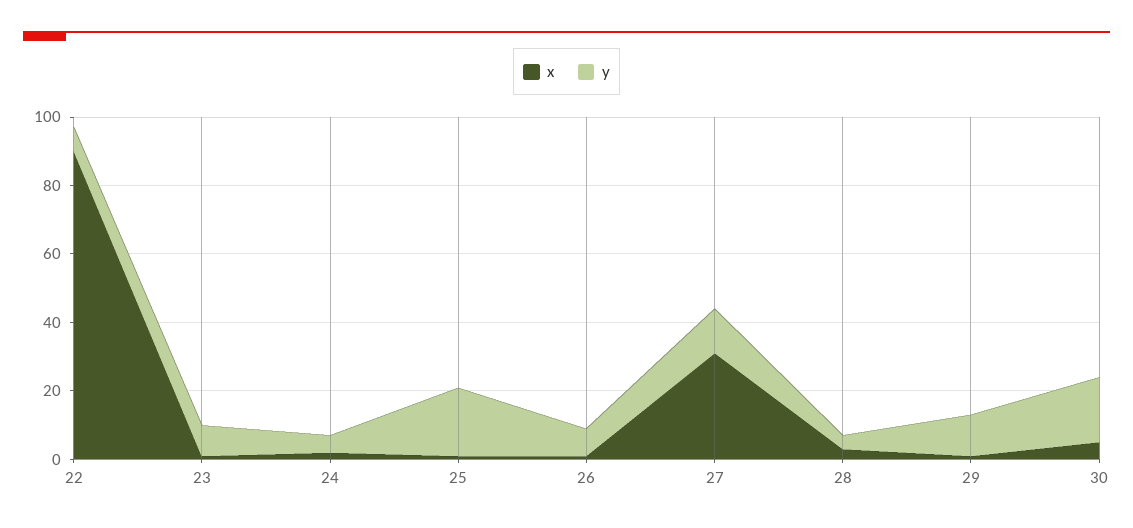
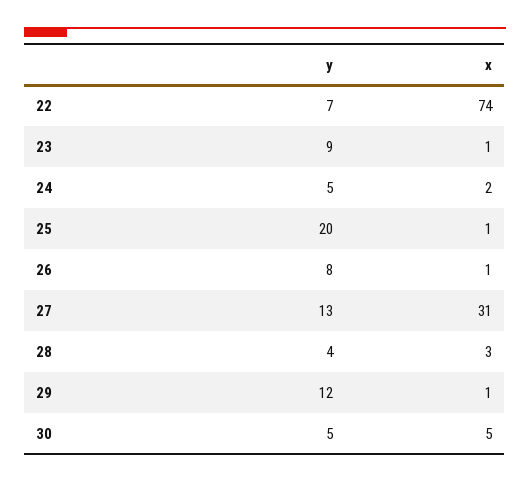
  {
    "x": {
-     "22": 90,
+     "22": 74,
      "23": 1,
      "24": 2,
      "25": 1,
      "26": 1,
      "27": 31,
      "28": 3,
      "29": 1,
      "30": 5
    },
    "y": {
      "22": 7,
      "23": 9,
      "24": 5,
      "25": 20,
      "26": 8,
      "27": 13,
      "28": 4,
      "29": 12,
-     "30": 20
+     "30": 5
    }
  }

